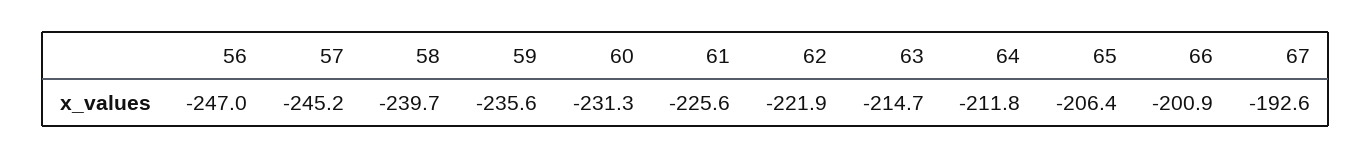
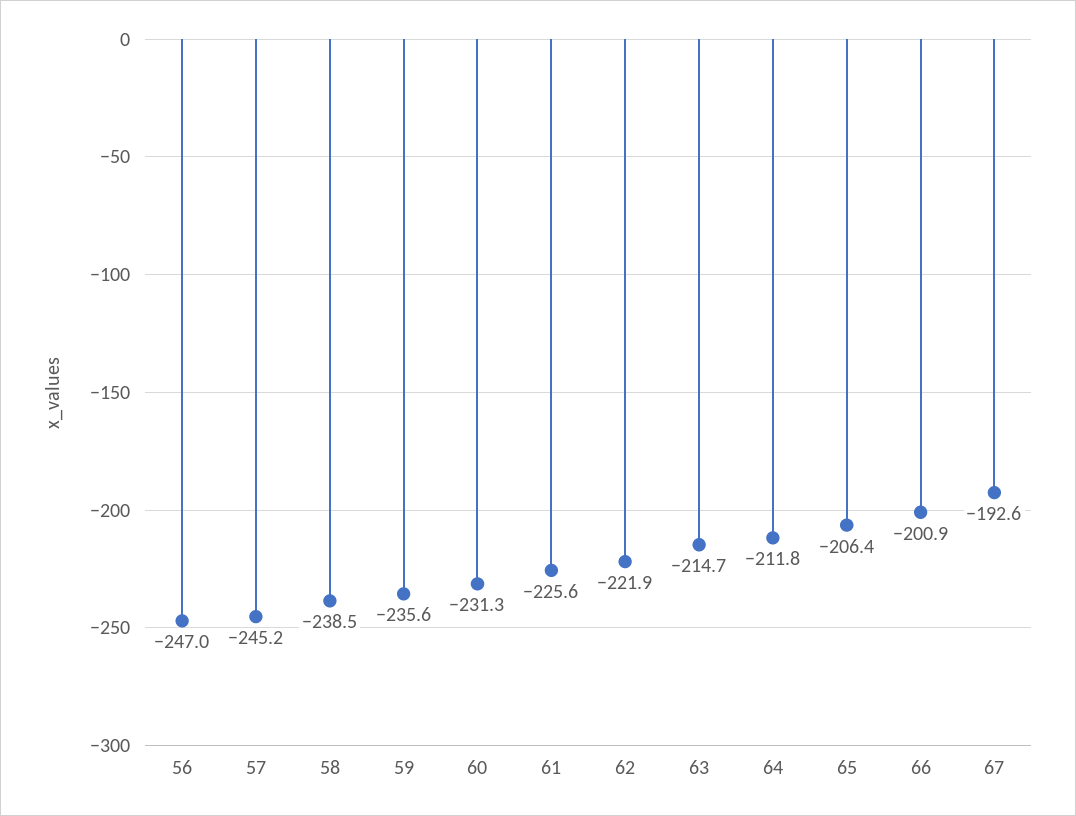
  {
    "56": -247,
    "57": -245.2,
-   "58": -239.7,
+   "58": -238.5,
    "59": -235.6,
    "60": -231.3,
    "61": -225.6,
    "62": -221.9,
    "63": -214.7,
    "64": -211.8,
    "65": -206.4,
    "66": -200.9,
    "67": -192.6
  }

